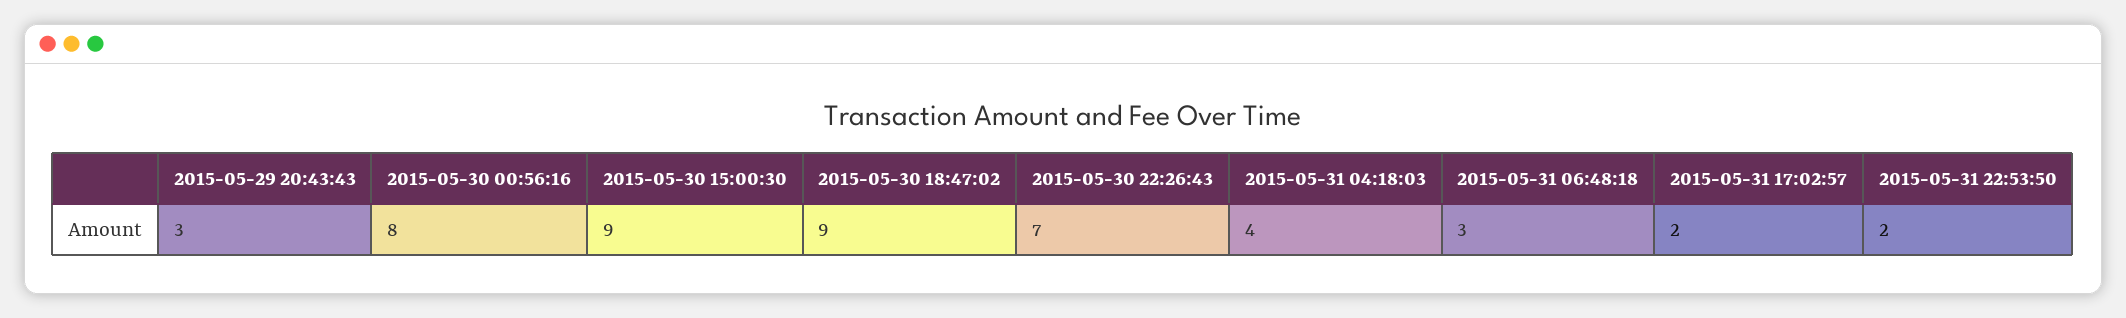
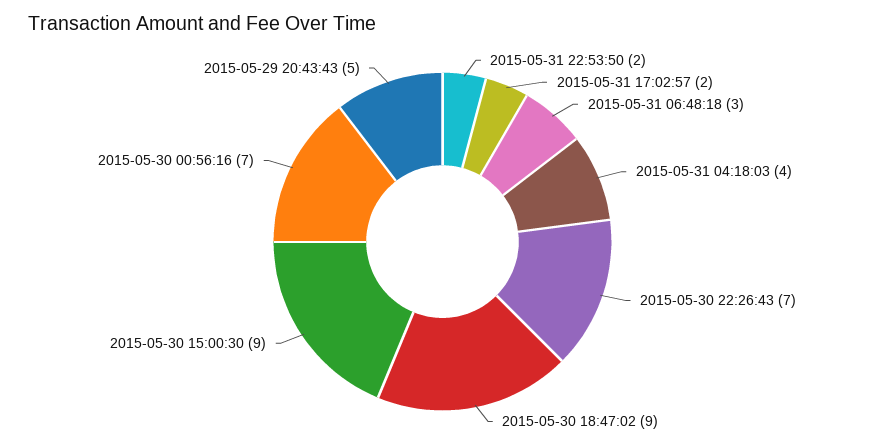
  {
-   "2015-05-29 20:43:43": 3,
+   "2015-05-29 20:43:43": 5,
-   "2015-05-30 00:56:16": 8,
+   "2015-05-30 00:56:16": 7,
    "2015-05-30 15:00:30": 9,
    "2015-05-30 18:47:02": 9,
    "2015-05-30 22:26:43": 7,
    "2015-05-31 04:18:03": 4,
    "2015-05-31 06:48:18": 3,
    "2015-05-31 17:02:57": 2,
    "2015-05-31 22:53:50": 2
  }

